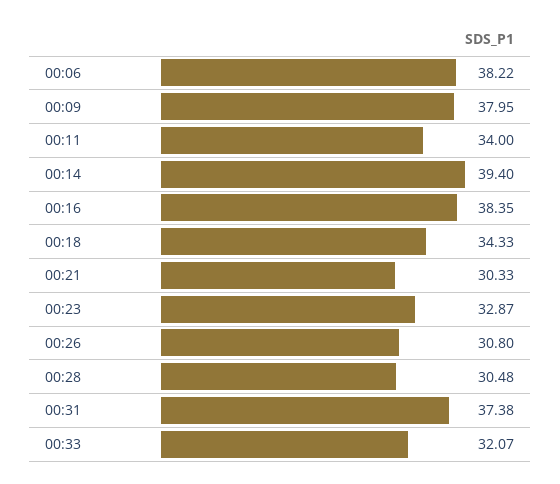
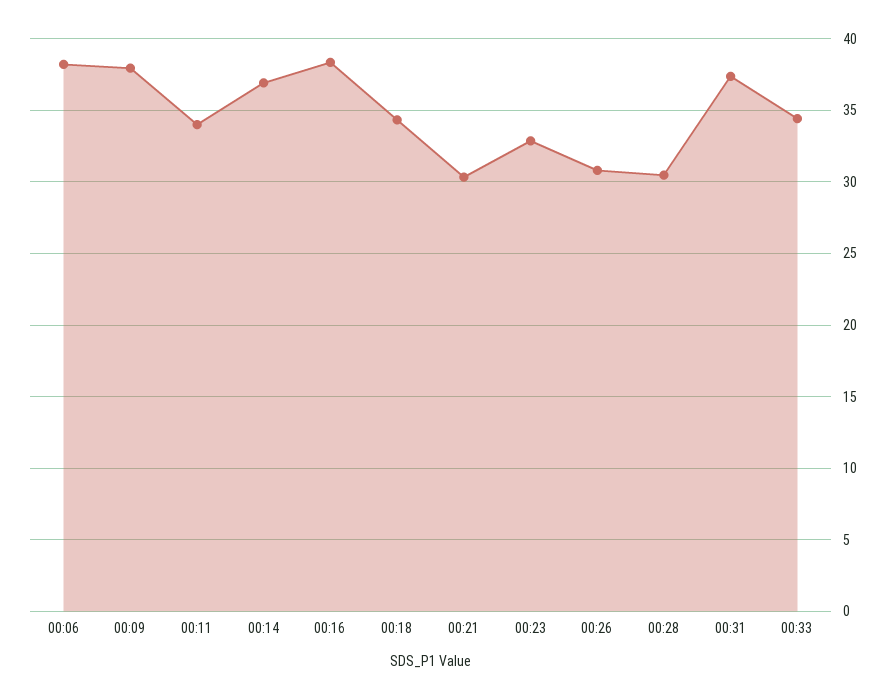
  {
    "00:06": 38.22,
    "00:09": 37.95,
    "00:11": 34,
-   "00:14": 39.4,
+   "00:14": 37,
    "00:16": 38.35,
    "00:18": 34.33,
    "00:21": 30.33,
    "00:23": 32.87,
    "00:26": 30.8,
    "00:28": 30.48,
    "00:31": 37.38,
-   "00:33": 32.07
+   "00:33": 34.5
  }

